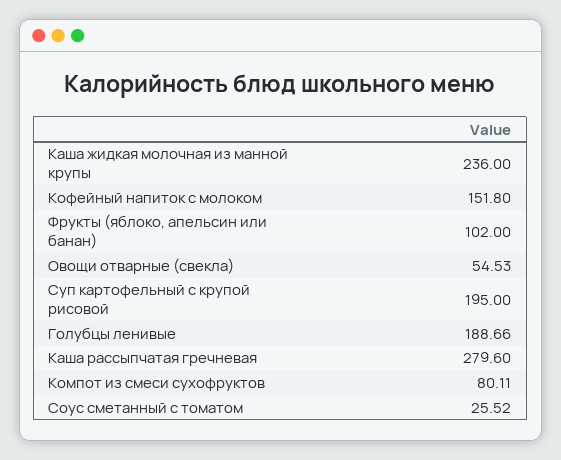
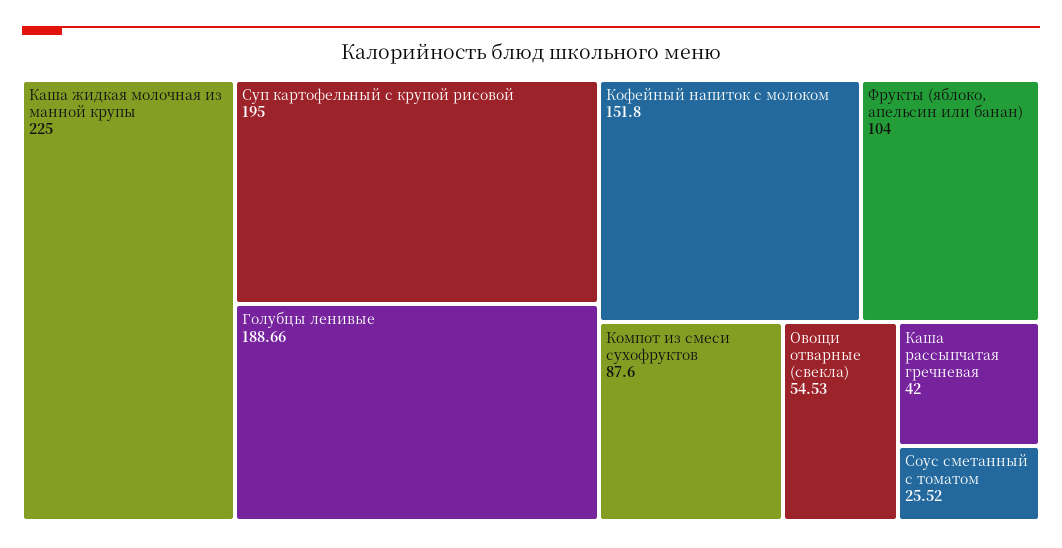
  {
-   "Каша жидкая молочная из манной крупы": 236,
+   "Каша жидкая молочная из манной крупы": 225,
    "Кофейный напиток с молоком": 151.8,
-   "Фрукты (яблоко, апельсин или банан)": 102,
+   "Фрукты (яблоко, апельсин или банан)": 104,
    "Овощи отварные (свекла)": 54.53,
    "Суп картофельный с крупой рисовой": 195,
    "Голубцы ленивые": 188.66,
-   "Каша рассыпчатая гречневая": 279.6,
+   "Каша рассыпчатая гречневая": 42,
-   "Компот из смеси сухофруктов": 80.11,
+   "Компот из смеси сухофруктов": 87.6,
    "Соус сметанный с томатом": 25.52
  }

